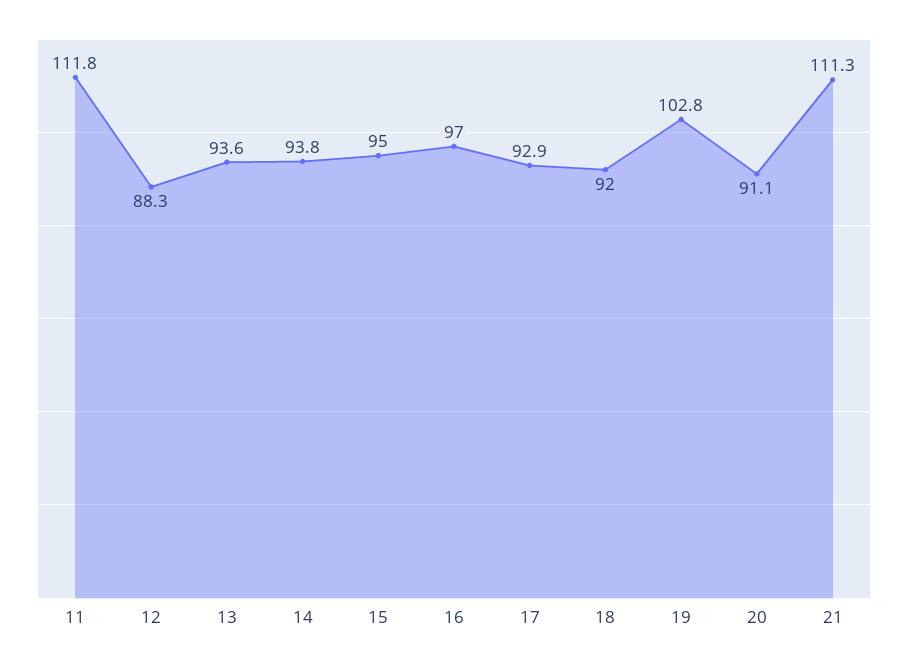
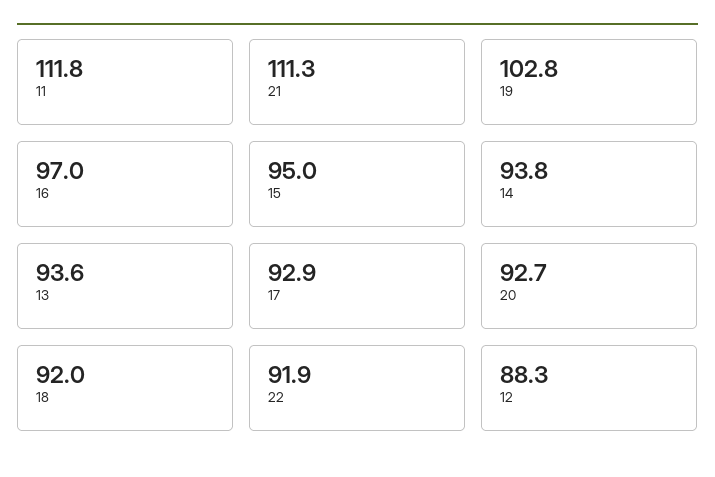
  {
    "11": 111.8,
    "12": 88.3,
    "13": 93.6,
    "14": 93.8,
    "15": 95,
    "16": 97,
    "17": 92.9,
    "18": 92,
    "19": 102.8,
-   "20": 91.1,
+   "20": 92.7,
-   "21": 111.3
+   "21": 111.3,
+   "22": 91.9
  }

